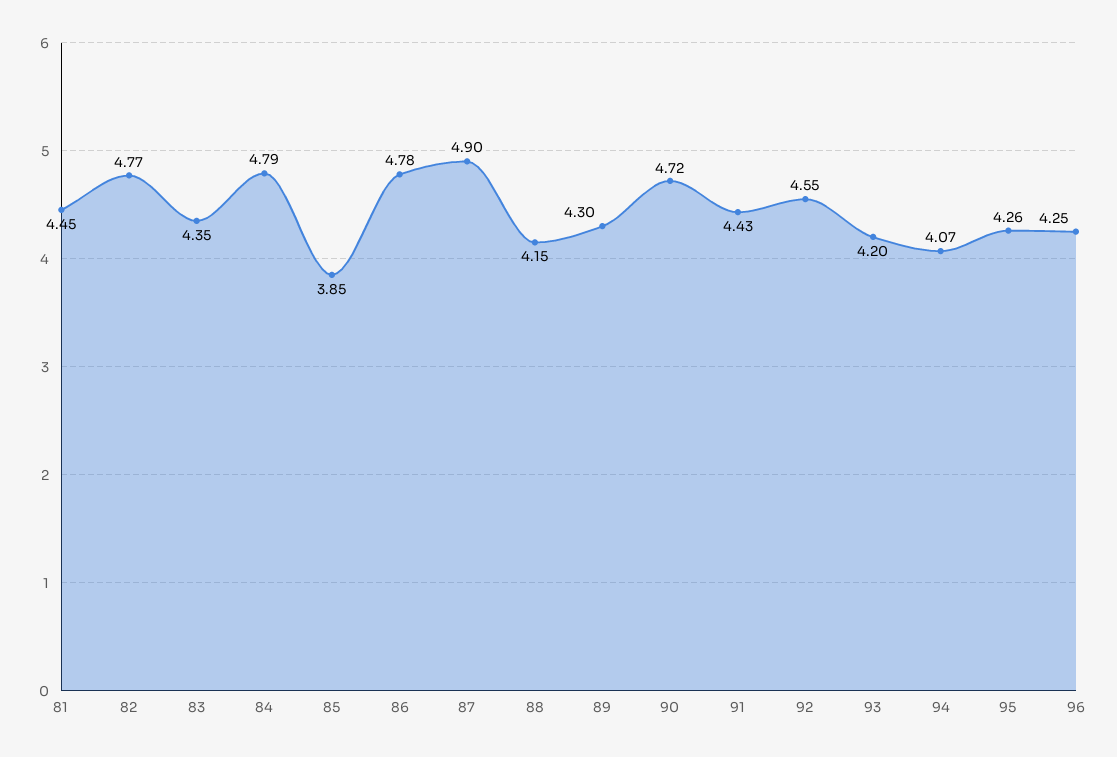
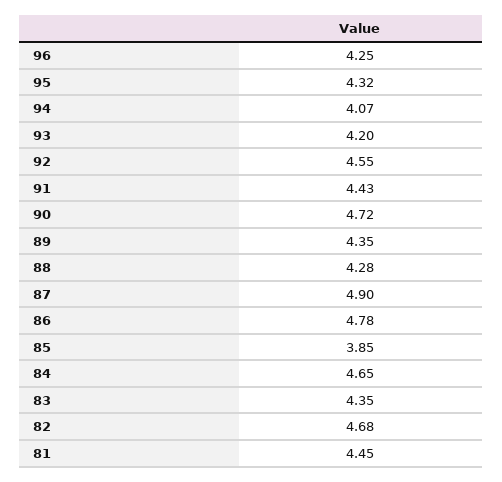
  {
    "81": 4.45,
-   "82": 4.77,
+   "82": 4.68,
    "83": 4.35,
-   "84": 4.79,
+   "84": 4.65,
    "85": 3.85,
    "86": 4.78,
    "87": 4.9,
-   "88": 4.15,
+   "88": 4.28,
-   "89": 4.3,
+   "89": 4.35,
    "90": 4.72,
    "91": 4.43,
    "92": 4.55,
    "93": 4.2,
    "94": 4.07,
-   "95": 4.26,
+   "95": 4.32,
    "96": 4.25
  }

